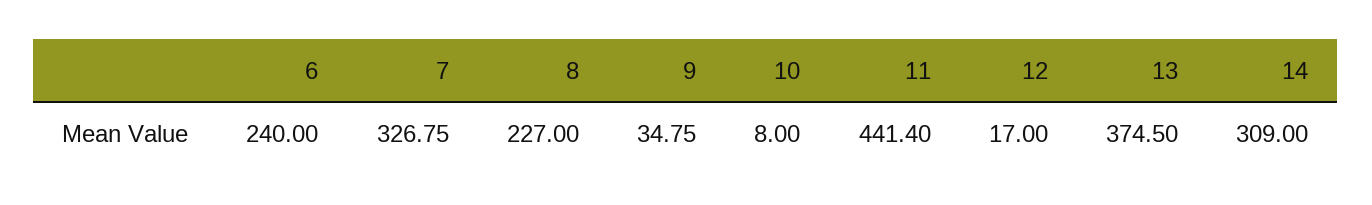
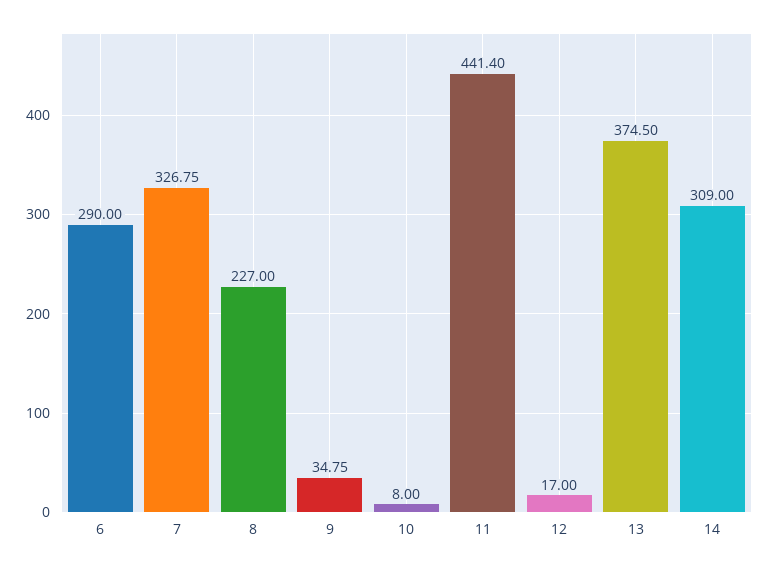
  {
-   "6": 240,
+   "6": 290,
    "7": 326.75,
    "8": 227,
    "9": 34.75,
    "10": 8,
    "11": 441.4,
    "12": 17,
    "13": 374.5,
    "14": 309
  }

